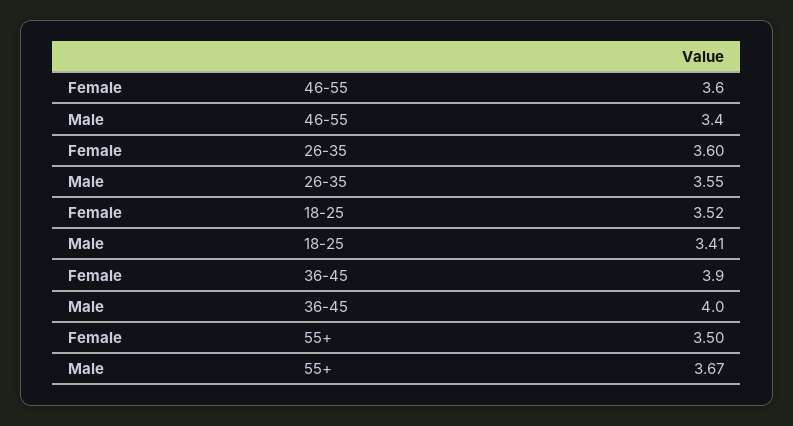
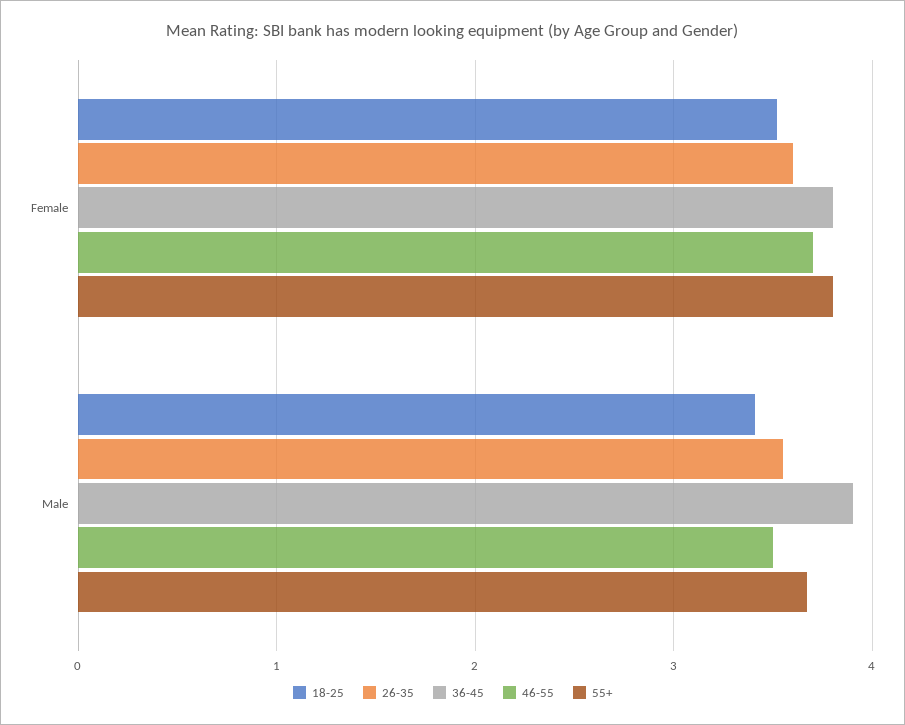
  {
    "46-55": {
-     "Female": 3.6,
+     "Female": 3.7,
-     "Male": 3.4
+     "Male": 3.5
    },
    "26-35": {
      "Female": 3.6,
      "Male": 3.55
    },
    "18-25": {
      "Female": 3.52,
      "Male": 3.41
    },
    "36-45": {
-     "Female": 3.9,
+     "Female": 3.8,
-     "Male": 4
+     "Male": 3.9
    },
    "55+": {
-     "Female": 3.5,
+     "Female": 3.8,
      "Male": 3.67
    }
  }

